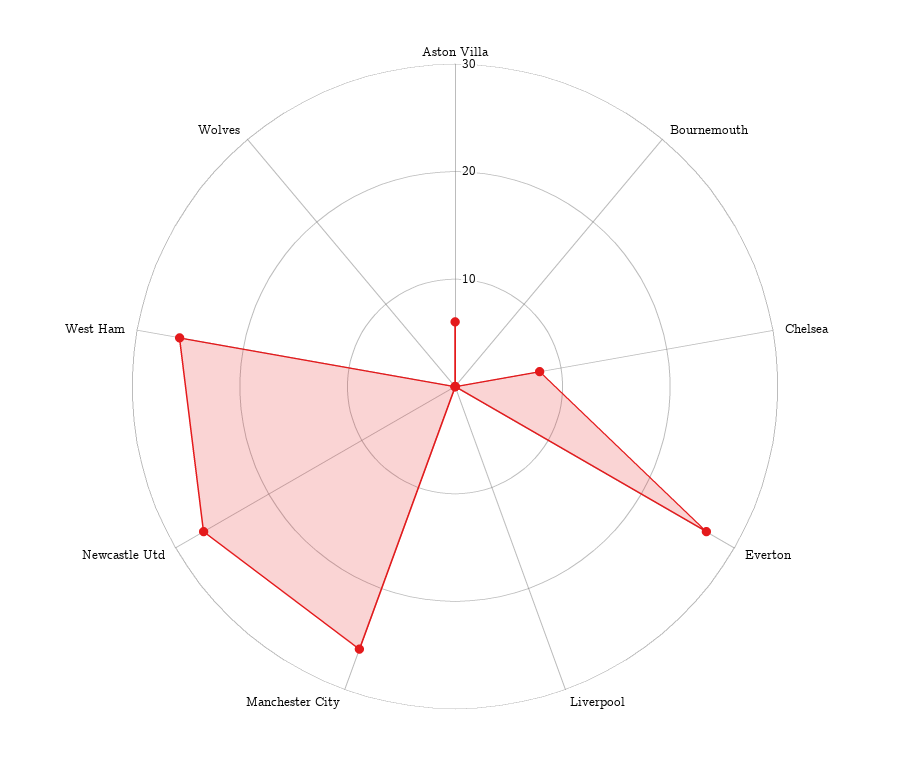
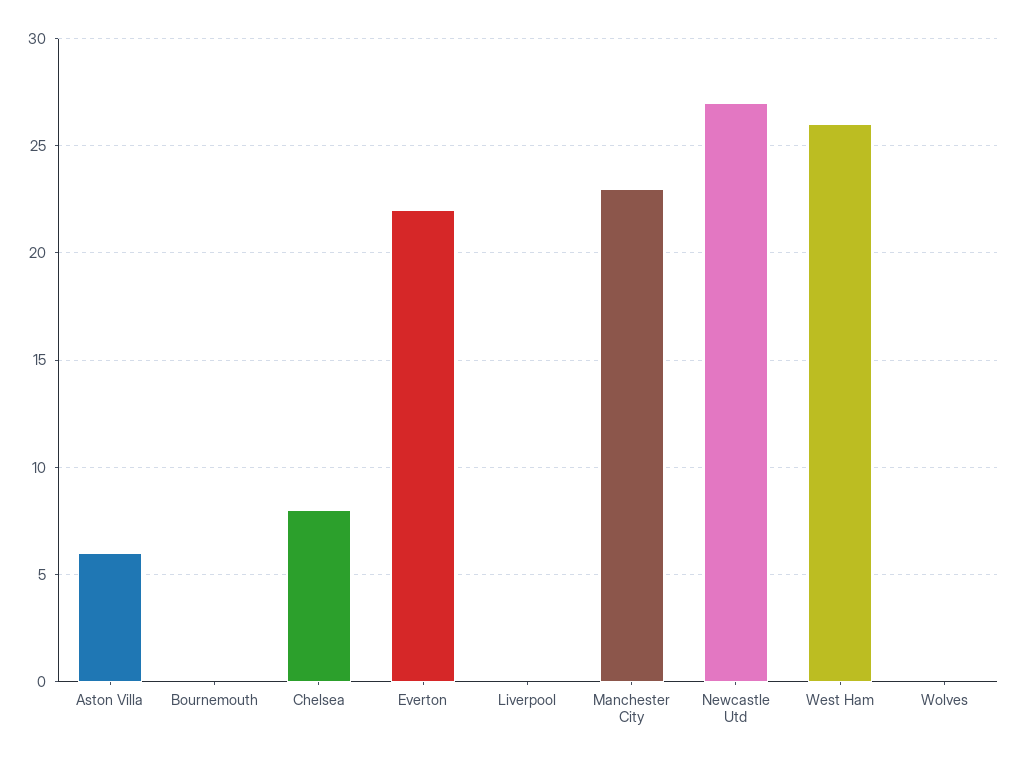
  {
    "Aston Villa": 6,
    "Bournemouth": 0,
    "Chelsea": 8,
-   "Everton": 27,
+   "Everton": 22,
    "Liverpool": 0,
-   "Manchester City": 26,
+   "Manchester City": 23,
    "Newcastle Utd": 27,
    "West Ham": 26,
    "Wolves": 0
  }

